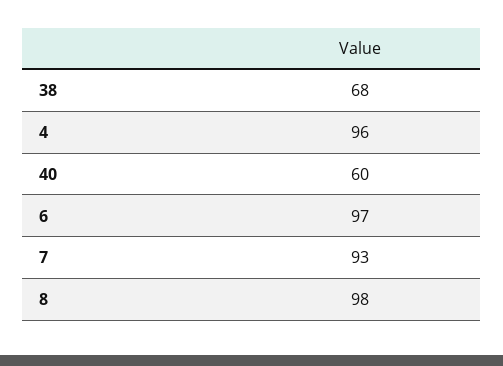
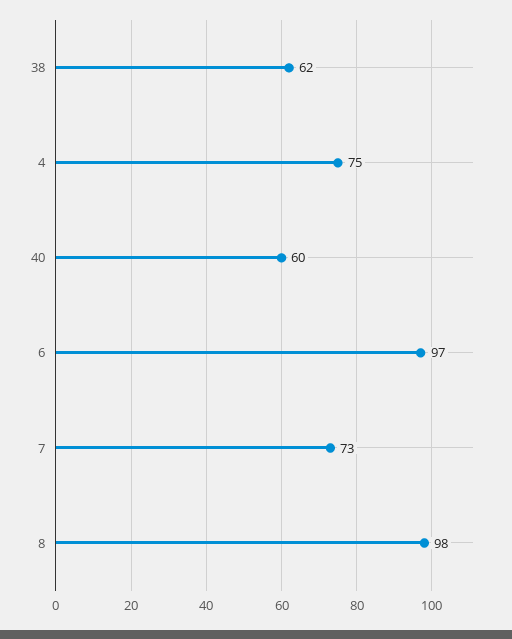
  {
-   "38": 68,
+   "38": 62,
-   "4": 96,
+   "4": 75,
    "40": 60,
    "6": 97,
-   "7": 93,
+   "7": 73,
    "8": 98
  }

